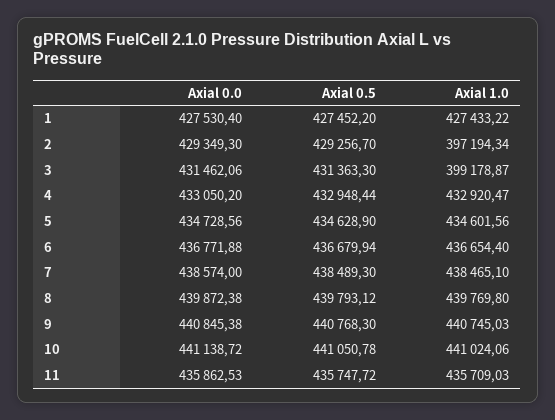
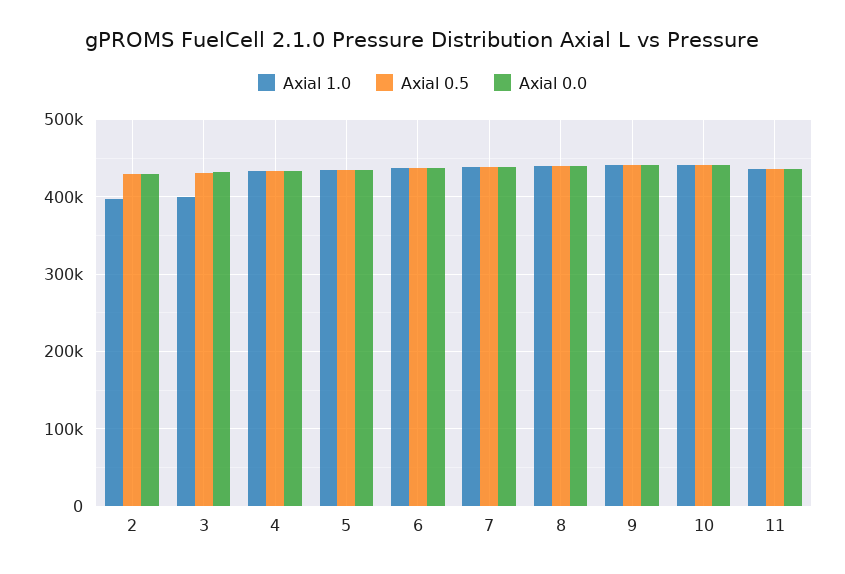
  {
    "Axial 0.0": {
-     "1": 427530.4,
      "2": 429349.3,
      "3": 431462.06,
      "4": 433050.2,
      "5": 434728.56,
      "6": 436771.88,
      "7": 438574,
      "8": 439872.38,
      "9": 440845.38,
      "10": 441138.72,
      "11": 435862.53
    },
    "Axial 0.5": {
-     "1": 427452.2,
      "2": 429256.7,
      "3": 431363.3,
      "4": 432948.44,
      "5": 434628.9,
      "6": 436679.94,
      "7": 438489.3,
      "8": 439793.12,
      "9": 440768.3,
      "10": 441050.78,
      "11": 435747.72
    },
    "Axial 1.0": {
-     "1": 427433.22,
      "2": 397194.34,
      "3": 399178.87,
      "4": 432920.47,
      "5": 434601.56,
      "6": 436654.4,
      "7": 438465.1,
      "8": 439769.8,
      "9": 440745.03,
      "10": 441024.06,
      "11": 435709.03
    }
  }

